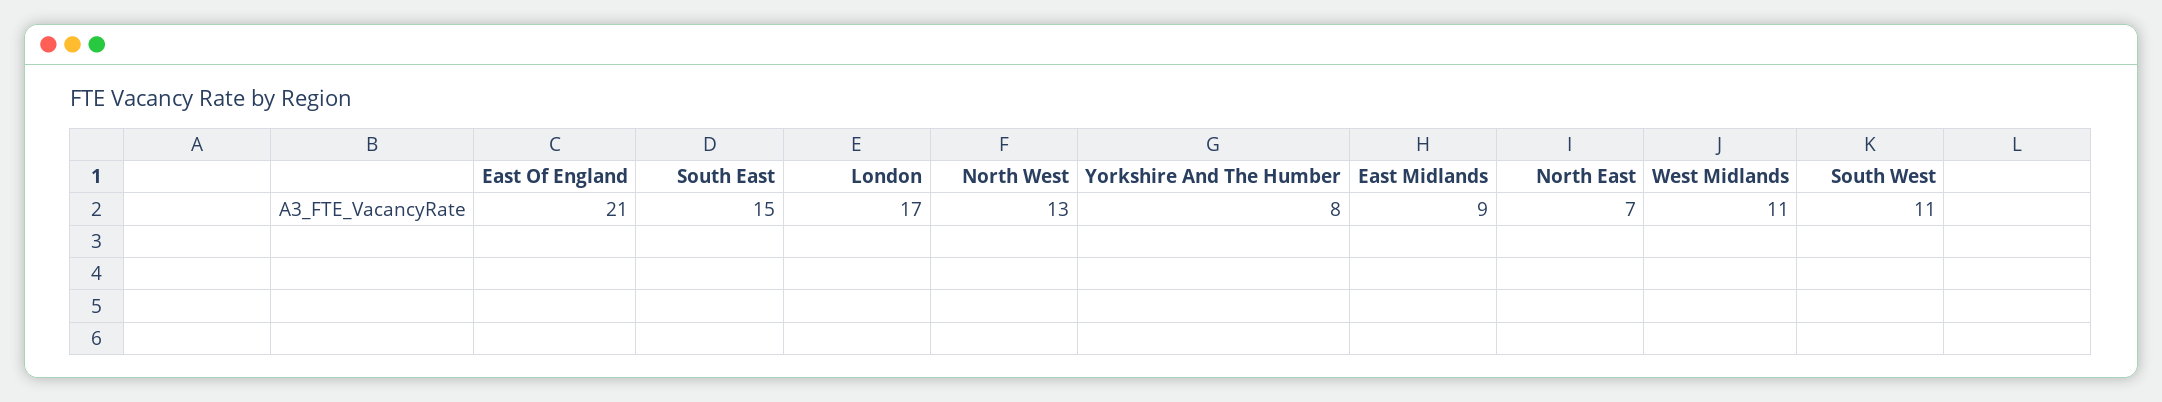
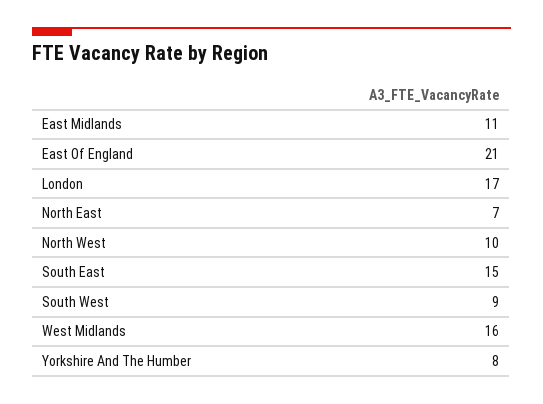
  {
    "East Of England": 21,
    "South East": 15,
    "London": 17,
-   "North West": 13,
+   "North West": 10,
    "Yorkshire And The Humber": 8,
-   "East Midlands": 9,
+   "East Midlands": 11,
    "North East": 7,
-   "West Midlands": 11,
+   "West Midlands": 16,
-   "South West": 11
+   "South West": 9
  }

